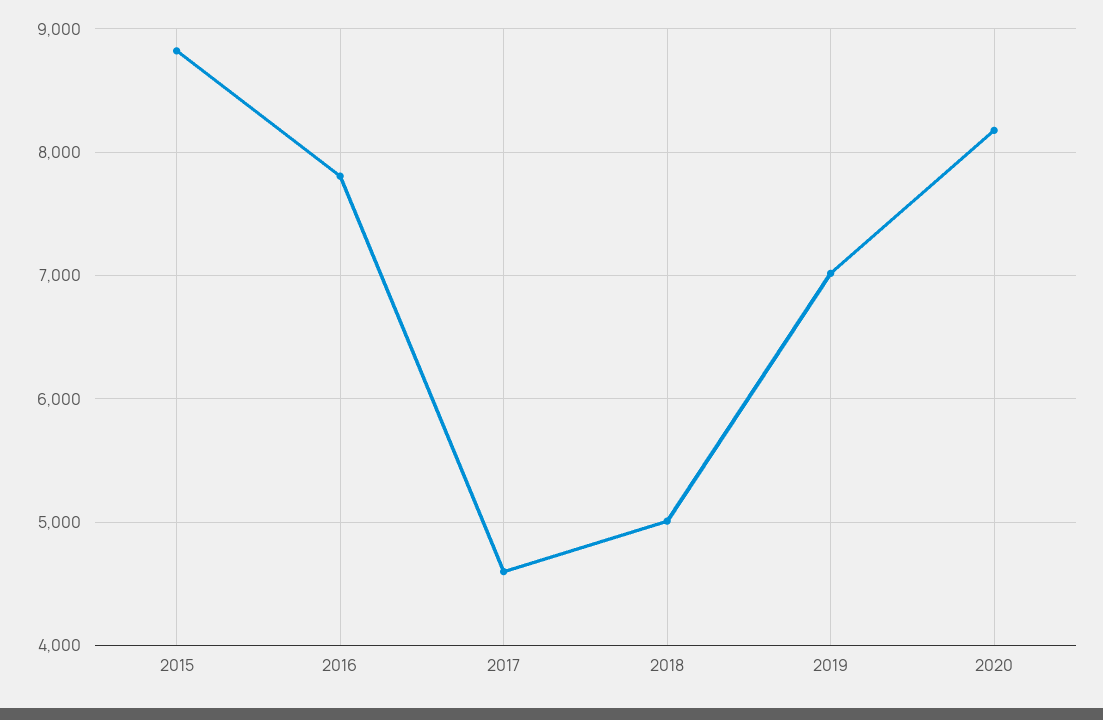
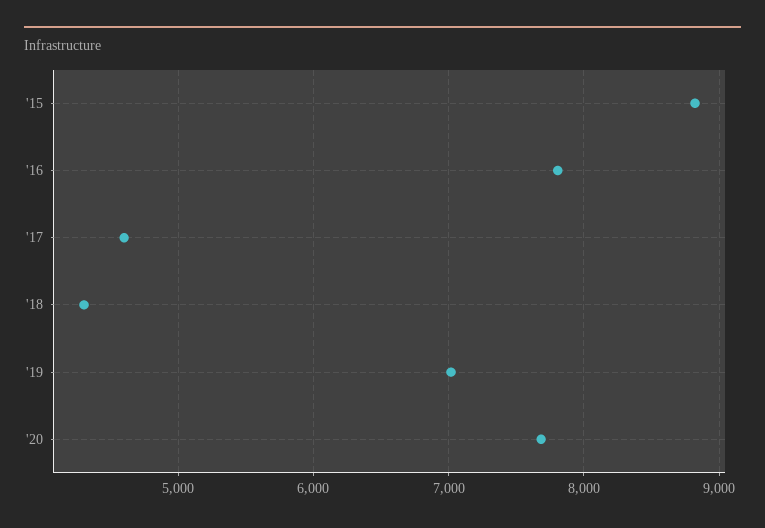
  {
    "2015": 8800,
    "2016": 7800,
    "2017": 4600,
-   "2018": 5000,
+   "2018": 4300,
    "2019": 7000,
-   "2020": 8200
+   "2020": 7700
  }

